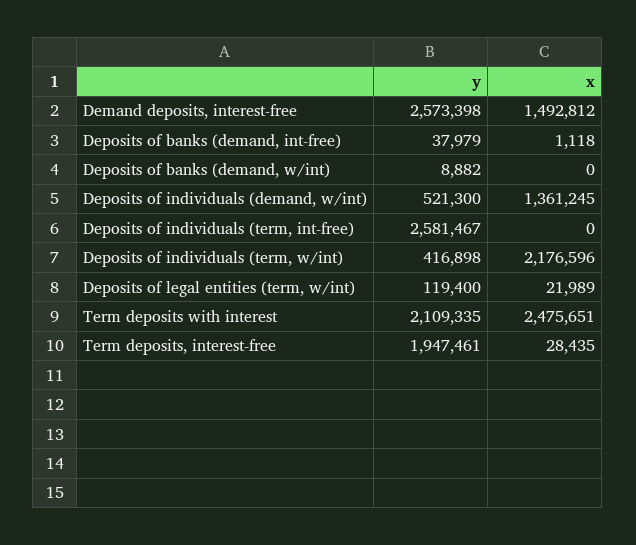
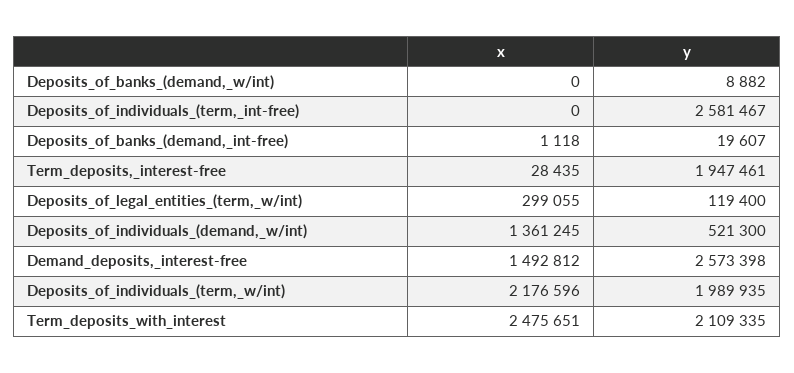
  {
    "y": {
      "Demand deposits, interest-free": 2573398,
-     "Deposits of banks (demand, int-free)": 37979,
+     "Deposits of banks (demand, int-free)": 19607,
      "Deposits of banks (demand, w/int)": 8882,
      "Deposits of individuals (demand, w/int)": 521300,
      "Deposits of individuals (term, int-free)": 2581467,
-     "Deposits of individuals (term, w/int)": 416898,
+     "Deposits of individuals (term, w/int)": 1989935,
      "Deposits of legal entities (term, w/int)": 119400,
      "Term deposits with interest": 2109335,
      "Term deposits, interest-free": 1947461
    },
    "x": {
      "Demand deposits, interest-free": 1492812,
      "Deposits of banks (demand, int-free)": 1118,
      "Deposits of banks (demand, w/int)": 0,
      "Deposits of individuals (demand, w/int)": 1361245,
      "Deposits of individuals (term, int-free)": 0,
      "Deposits of individuals (term, w/int)": 2176596,
-     "Deposits of legal entities (term, w/int)": 21989,
+     "Deposits of legal entities (term, w/int)": 299055,
      "Term deposits with interest": 2475651,
      "Term deposits, interest-free": 28435
    }
  }

